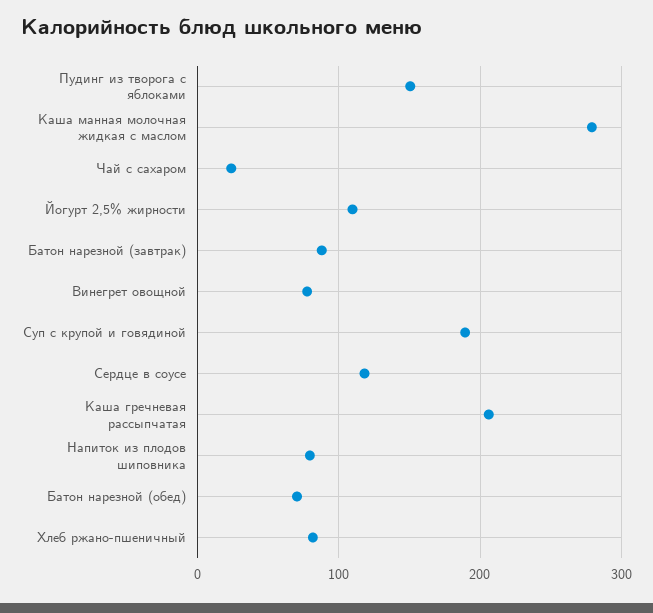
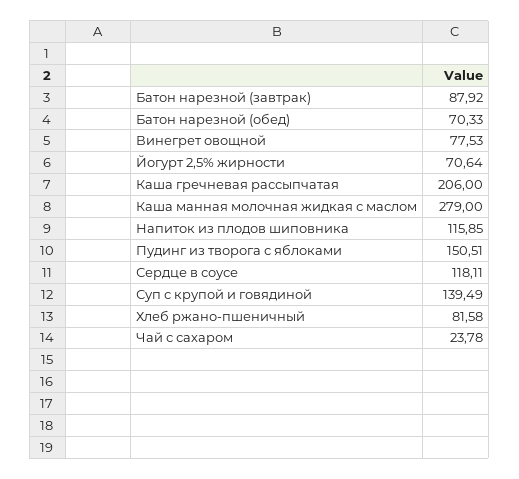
  {
    "Пудинг из творога с яблоками": 150.51,
    "Каша манная молочная жидкая с маслом": 279,
    "Чай с сахаром": 23.78,
-   "Йогурт 2,5% жирности": 110,
+   "Йогурт 2,5% жирности": 70.64,
    "Батон нарезной (завтрак)": 87.92,
    "Винегрет овощной": 77.53,
-   "Суп с крупой и говядиной": 190,
+   "Суп с крупой и говядиной": 139.49,
    "Сердце в соусе": 118.11,
    "Каша гречневая рассыпчатая": 206,
-   "Напиток из плодов шиповника": 80,
+   "Напиток из плодов шиповника": 115.85,
    "Батон нарезной (обед)": 70.33,
    "Хлеб ржано-пшеничный": 81.58
  }

